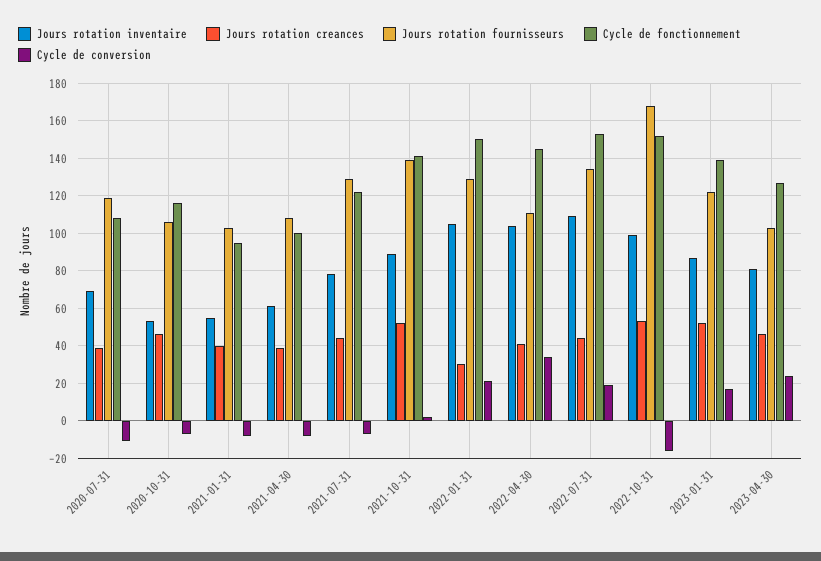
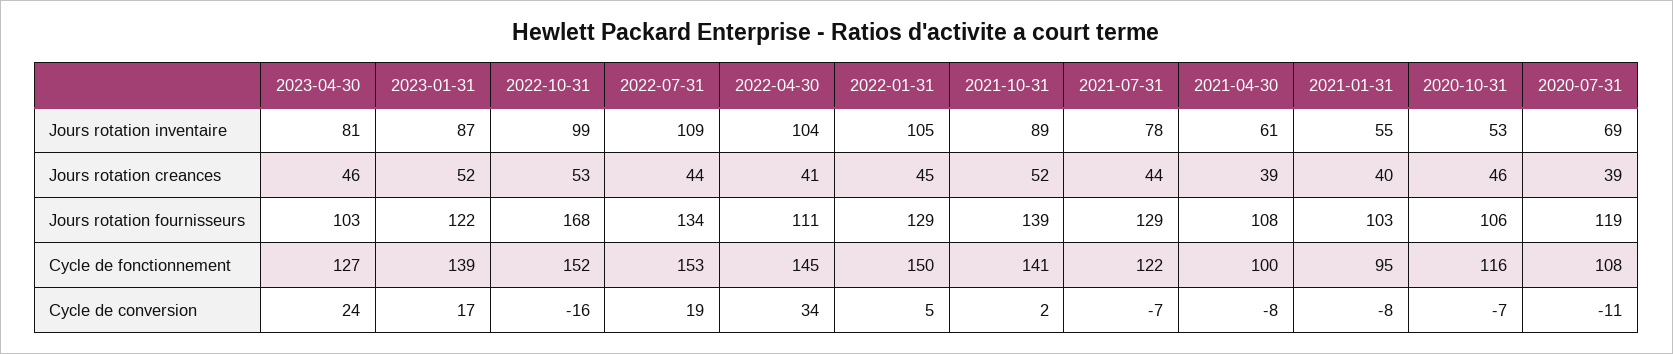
  {
    "Jours rotation inventaire": {
      "2020-07-31": 69,
      "2020-10-31": 53,
      "2021-01-31": 55,
      "2021-04-30": 61,
      "2021-07-31": 78,
      "2021-10-31": 89,
      "2022-01-31": 105,
      "2022-04-30": 104,
      "2022-07-31": 109,
      "2022-10-31": 99,
      "2023-01-31": 87,
      "2023-04-30": 81
    },
    "Jours rotation creances": {
      "2020-07-31": 39,
      "2020-10-31": 46,
      "2021-01-31": 40,
      "2021-04-30": 39,
      "2021-07-31": 44,
      "2021-10-31": 52,
-     "2022-01-31": 30,
+     "2022-01-31": 45,
      "2022-04-30": 41,
      "2022-07-31": 44,
      "2022-10-31": 53,
      "2023-01-31": 52,
      "2023-04-30": 46
    },
    "Jours rotation fournisseurs": {
      "2020-07-31": 119,
      "2020-10-31": 106,
      "2021-01-31": 103,
      "2021-04-30": 108,
      "2021-07-31": 129,
      "2021-10-31": 139,
      "2022-01-31": 129,
      "2022-04-30": 111,
      "2022-07-31": 134,
      "2022-10-31": 168,
      "2023-01-31": 122,
      "2023-04-30": 103
    },
    "Cycle de fonctionnement": {
      "2020-07-31": 108,
      "2020-10-31": 116,
      "2021-01-31": 95,
      "2021-04-30": 100,
      "2021-07-31": 122,
      "2021-10-31": 141,
      "2022-01-31": 150,
      "2022-04-30": 145,
      "2022-07-31": 153,
      "2022-10-31": 152,
      "2023-01-31": 139,
      "2023-04-30": 127
    },
    "Cycle de conversion": {
      "2020-07-31": -11,
      "2020-10-31": -7,
      "2021-01-31": -8,
      "2021-04-30": -8,
      "2021-07-31": -7,
      "2021-10-31": 2,
-     "2022-01-31": 20,
+     "2022-01-31": 5,
      "2022-04-30": 34,
      "2022-07-31": 19,
      "2022-10-31": -16,
      "2023-01-31": 17,
      "2023-04-30": 24
    }
  }

